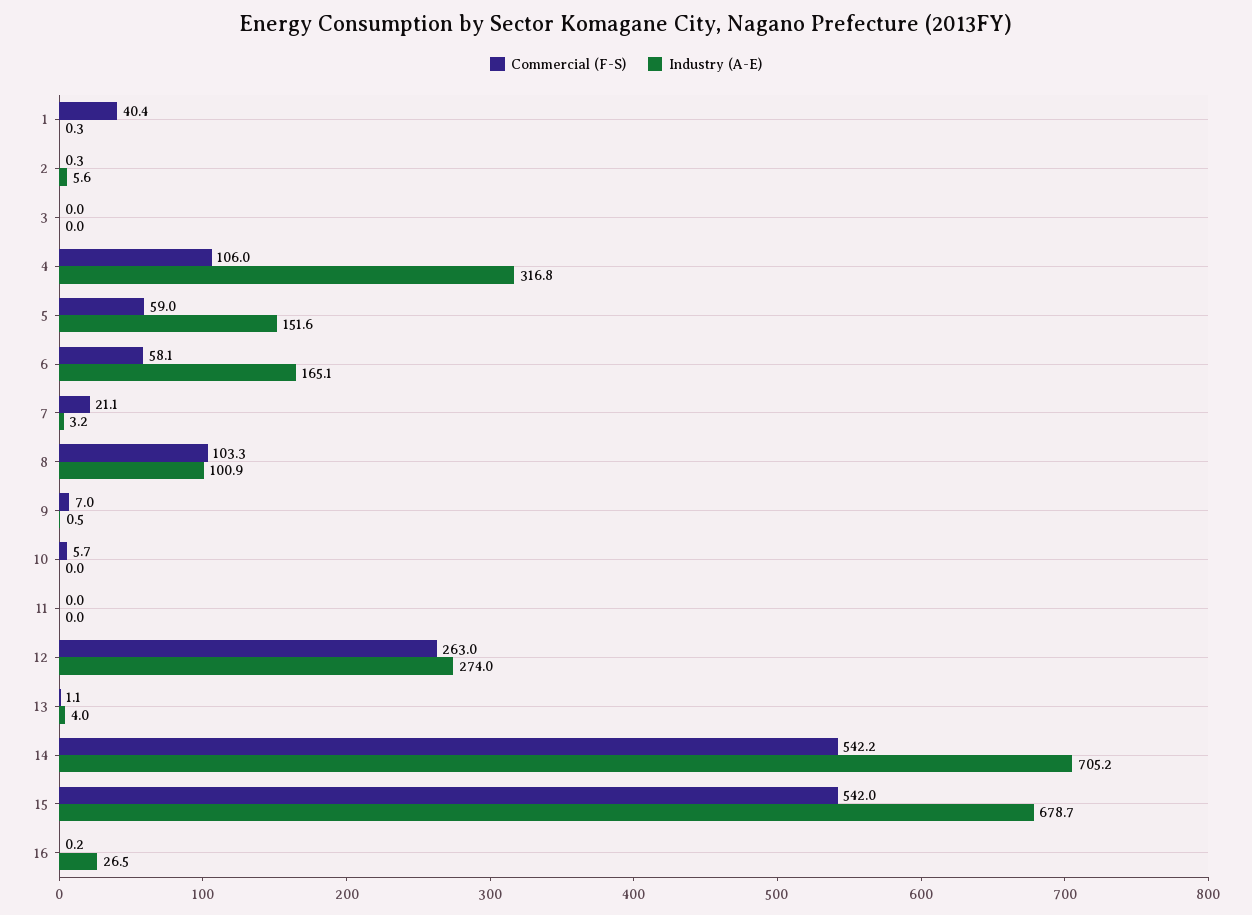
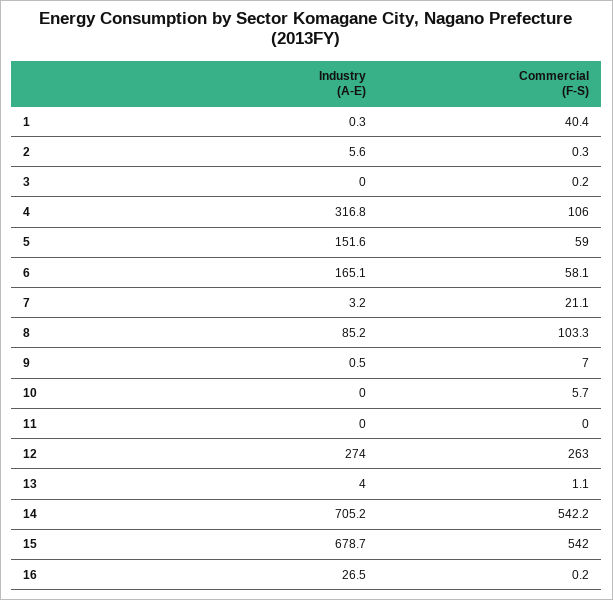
  {
    "Commercial (F-S)": {
      "1": 40.4,
      "2": 0.3,
-     "3": 0,
+     "3": 0.2,
      "4": 106,
      "5": 59,
      "6": 58.1,
      "7": 21.1,
      "8": 103.3,
      "9": 7,
      "10": 5.7,
      "11": 0,
      "12": 263,
      "13": 1.1,
      "14": 542.2,
      "15": 542,
      "16": 0.2
    },
    "Industry (A-E)": {
      "1": 0.3,
      "2": 5.6,
      "3": 0,
      "4": 316.8,
      "5": 151.6,
      "6": 165.1,
      "7": 3.2,
-     "8": 100.9,
+     "8": 85.2,
      "9": 0.5,
      "10": 0,
      "11": 0,
      "12": 274,
      "13": 4,
      "14": 705.2,
      "15": 678.7,
      "16": 26.5
    }
  }

